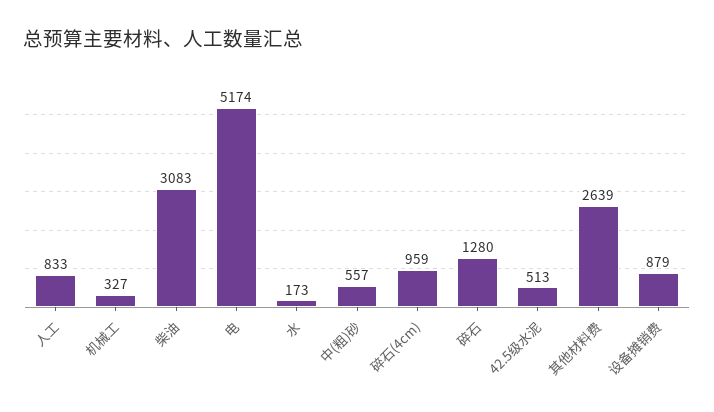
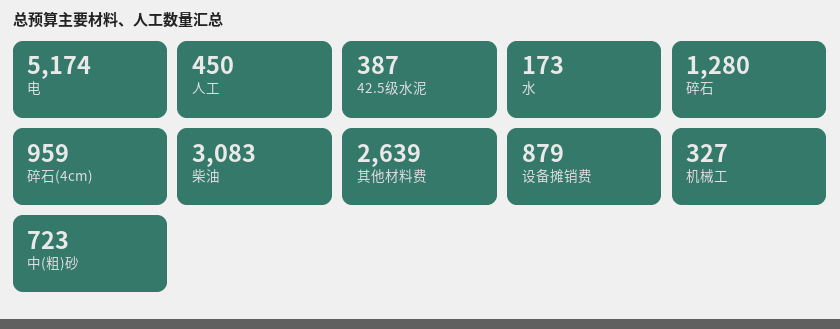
  {
-   "人工": 833,
+   "人工": 450,
    "机械工": 327,
    "柴油": 3083,
    "电": 5174,
    "水": 173,
-   "中(粗)砂": 557,
+   "中(粗)砂": 723,
    "碎石(4cm)": 959,
    "碎石": 1280,
-   "42.5级水泥": 513,
+   "42.5级水泥": 387,
    "其他材料费": 2639,
    "设备摊销费": 879
  }

